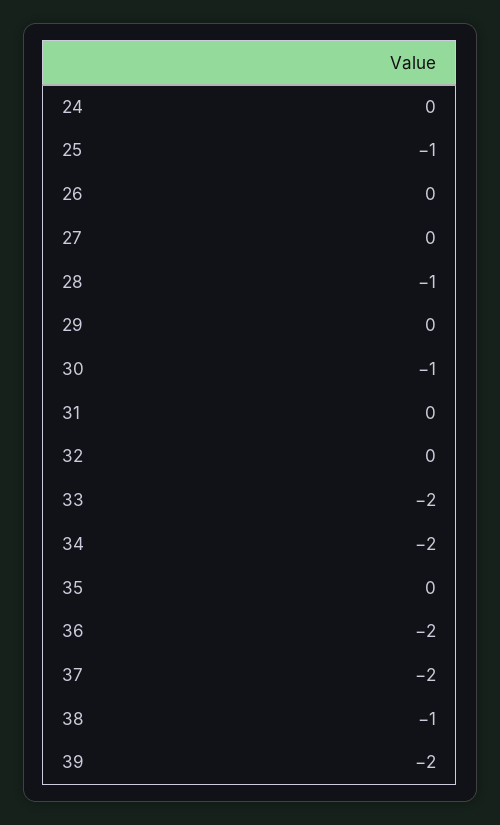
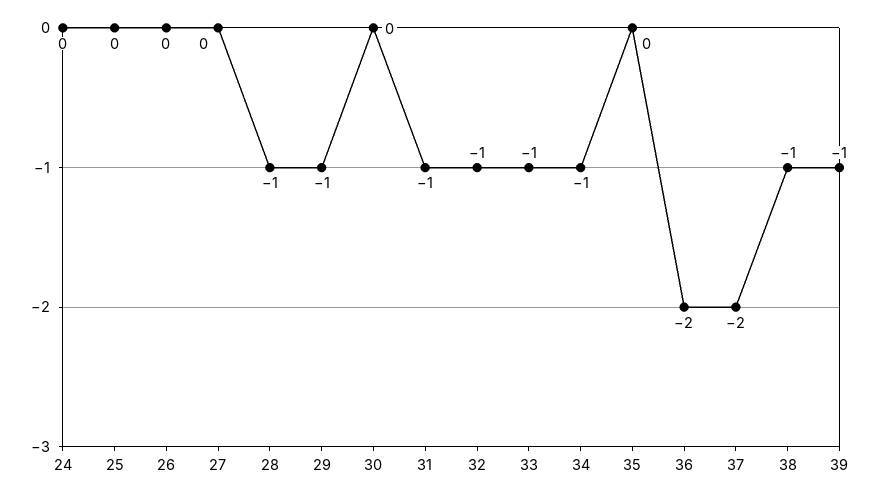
  {
    "24": 0,
-   "25": -1,
+   "25": 0,
    "26": 0,
    "27": 0,
    "28": -1,
-   "29": 0,
+   "29": -1,
-   "30": -1,
+   "30": 0,
-   "31": 0,
+   "31": -1,
-   "32": 0,
+   "32": -1,
-   "33": -2,
+   "33": -1,
-   "34": -2,
+   "34": -1,
    "35": 0,
    "36": -2,
    "37": -2,
    "38": -1,
-   "39": -2
+   "39": -1
  }

